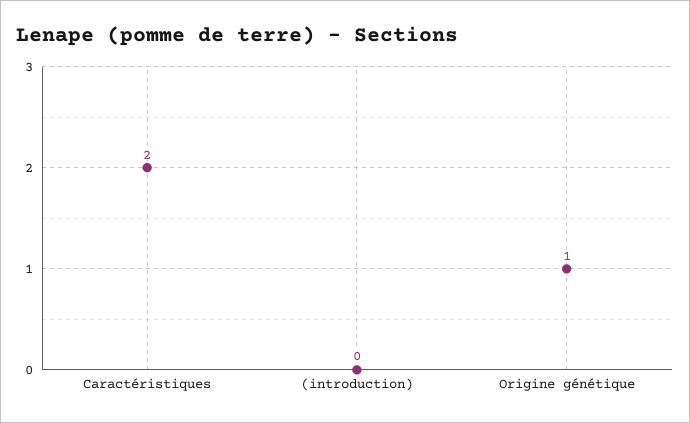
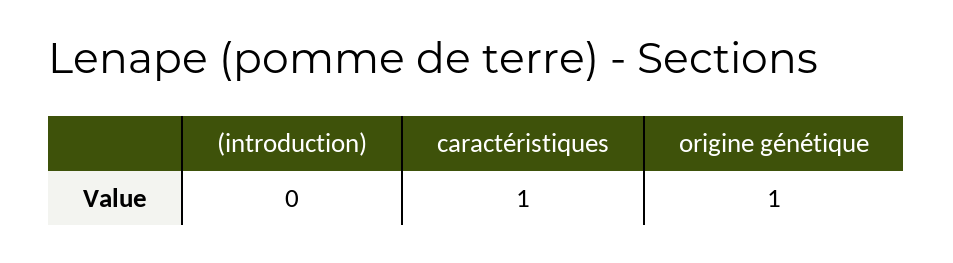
  {
-   "Caractéristiques": 2,
+   "Caractéristiques": 1,
    "(introduction)": 0,
    "Origine génétique": 1
  }

